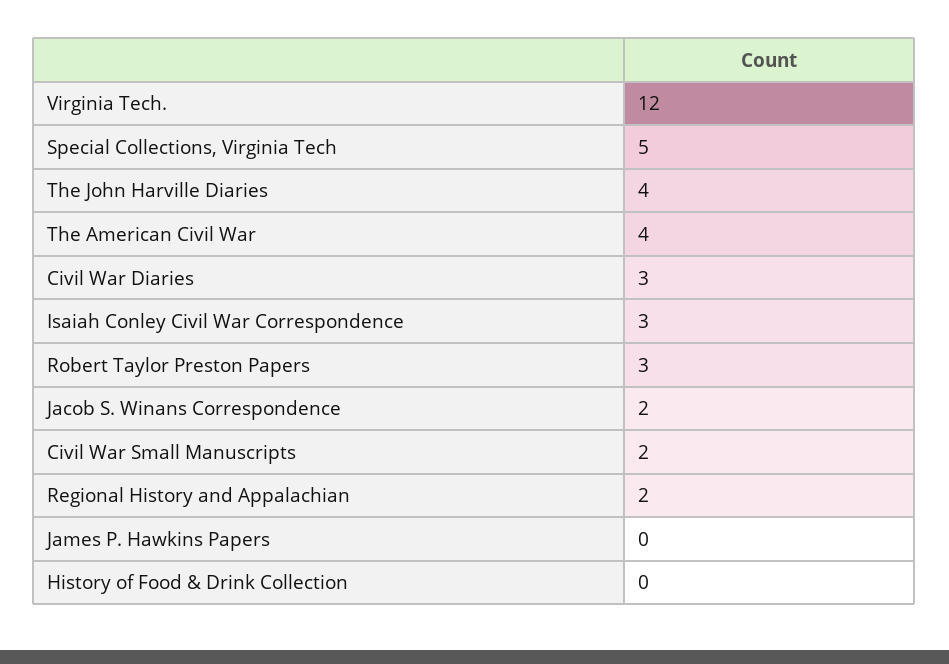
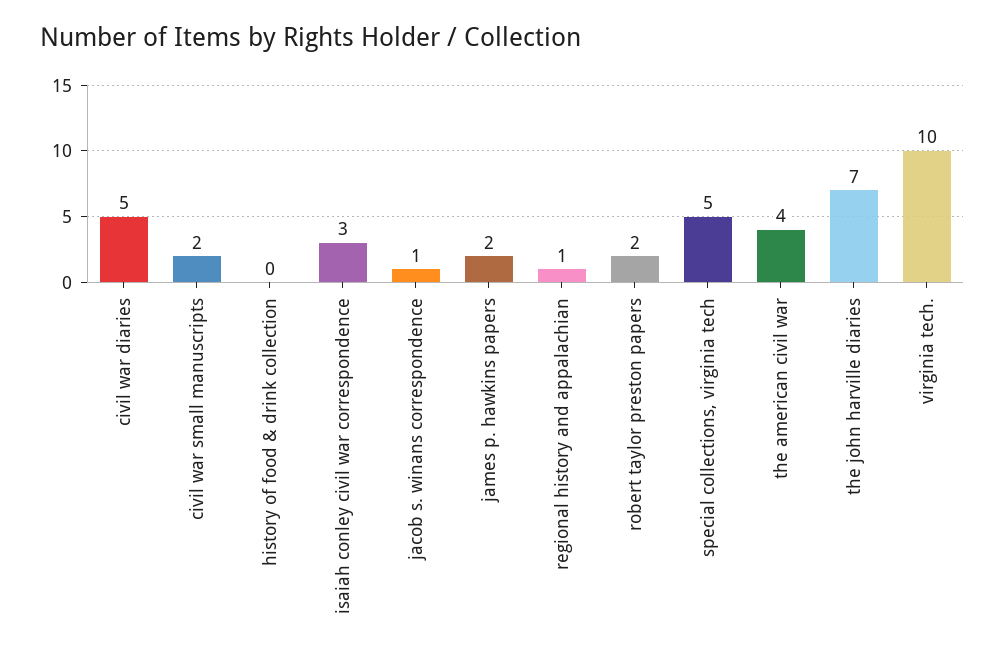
  {
-   "Virginia Tech.": 12,
+   "Virginia Tech.": 10,
    "Special Collections, Virginia Tech": 5,
-   "The John Harville Diaries": 4,
+   "The John Harville Diaries": 7,
    "The American Civil War": 4,
-   "Civil War Diaries": 3,
+   "Civil War Diaries": 5,
    "Isaiah Conley Civil War Correspondence": 3,
-   "Robert Taylor Preston Papers": 3,
+   "Robert Taylor Preston Papers": 2,
-   "Jacob S. Winans Correspondence": 2,
+   "Jacob S. Winans Correspondence": 1,
    "Civil War Small Manuscripts": 2,
-   "Regional History and Appalachian": 2,
+   "Regional History and Appalachian": 1,
-   "James P. Hawkins Papers": 0,
+   "James P. Hawkins Papers": 2,
    "History of Food & Drink Collection": 0
  }

